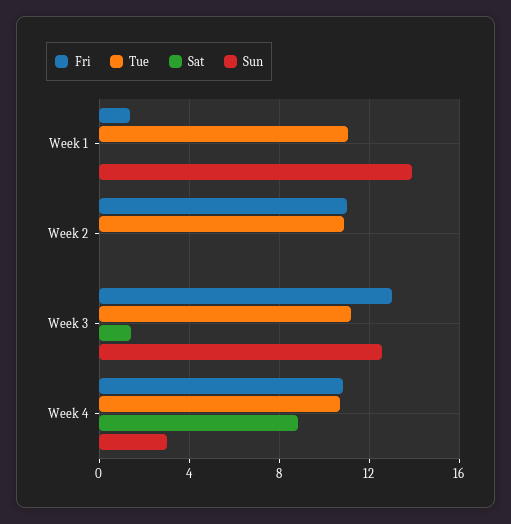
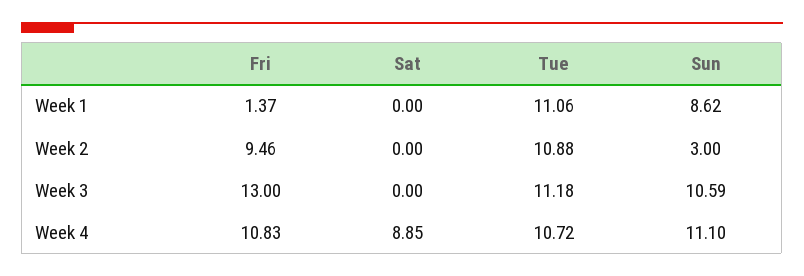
  {
    "Fri": {
      "Week 1": 1.37,
-     "Week 2": 11,
+     "Week 2": 9.46,
      "Week 3": 13,
      "Week 4": 10.83
    },
    "Tue": {
      "Week 1": 11.06,
      "Week 2": 10.88,
      "Week 3": 11.18,
      "Week 4": 10.72
    },
    "Sat": {
      "Week 1": 0,
      "Week 2": 0,
-     "Week 3": 1.5,
+     "Week 3": 0,
      "Week 4": 8.85
    },
    "Sun": {
-     "Week 1": 14,
+     "Week 1": 8.62,
-     "Week 2": 0,
+     "Week 2": 3,
-     "Week 3": 12.5,
+     "Week 3": 10.59,
-     "Week 4": 3
+     "Week 4": 11.1
    }
  }

